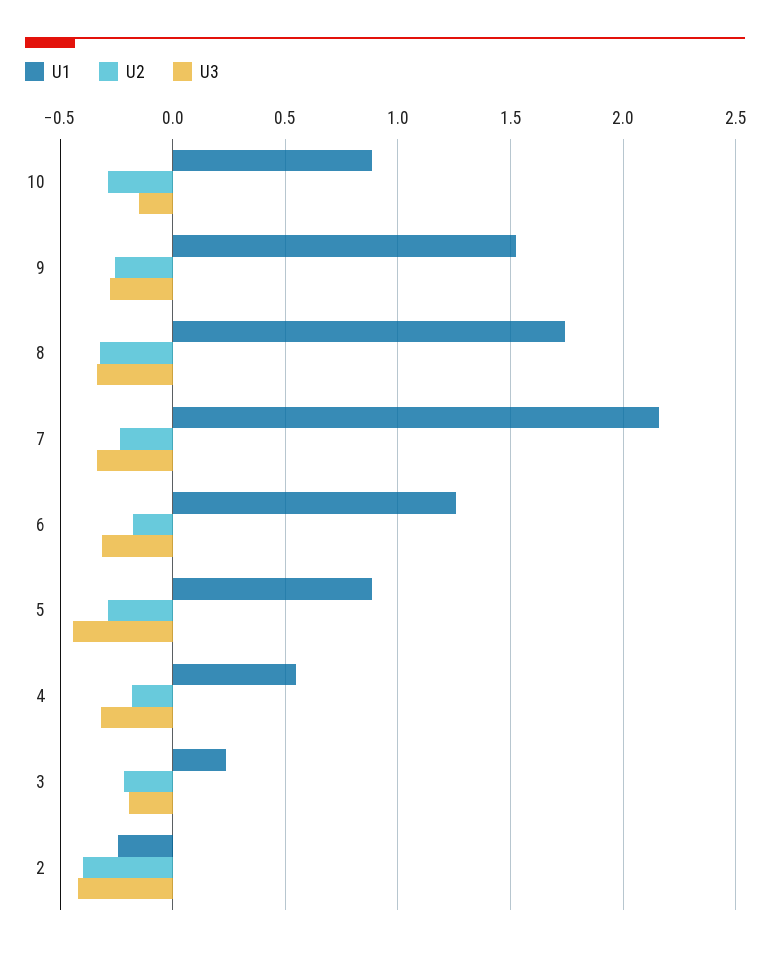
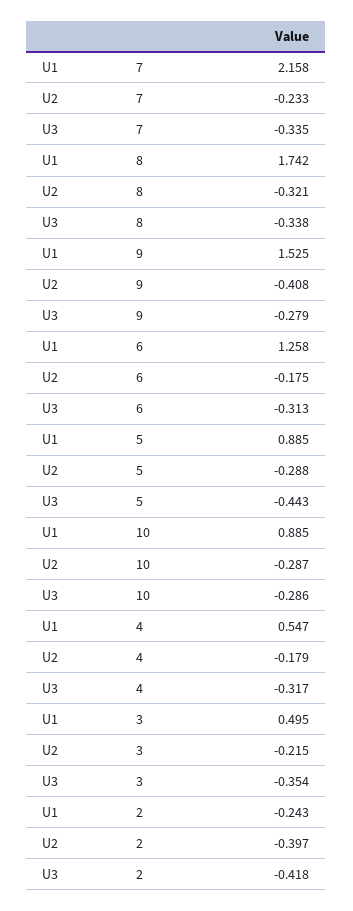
  {
    "U1": {
      "10": 0.885,
      "9": 1.525,
      "8": 1.742,
      "7": 2.158,
      "6": 1.258,
      "5": 0.885,
      "4": 0.547,
-     "3": 0.25,
+     "3": 0.495,
      "2": -0.243
    },
    "U2": {
      "10": -0.287,
-     "9": -0.25,
+     "9": -0.408,
      "8": -0.321,
      "7": -0.233,
      "6": -0.175,
      "5": -0.288,
      "4": -0.179,
      "3": -0.215,
      "2": -0.397
    },
    "U3": {
-     "10": -0.15,
+     "10": -0.286,
      "9": -0.279,
      "8": -0.338,
      "7": -0.335,
      "6": -0.313,
      "5": -0.443,
      "4": -0.317,
-     "3": -0.2,
+     "3": -0.354,
      "2": -0.418
    }
  }

